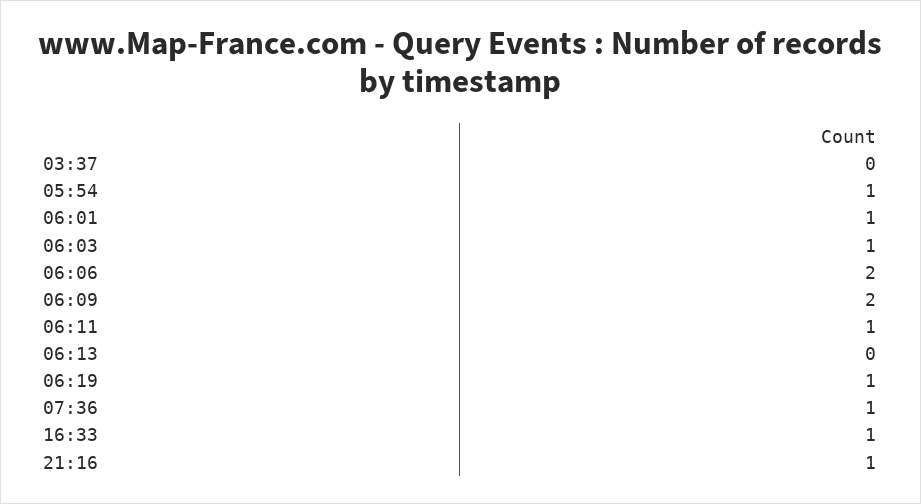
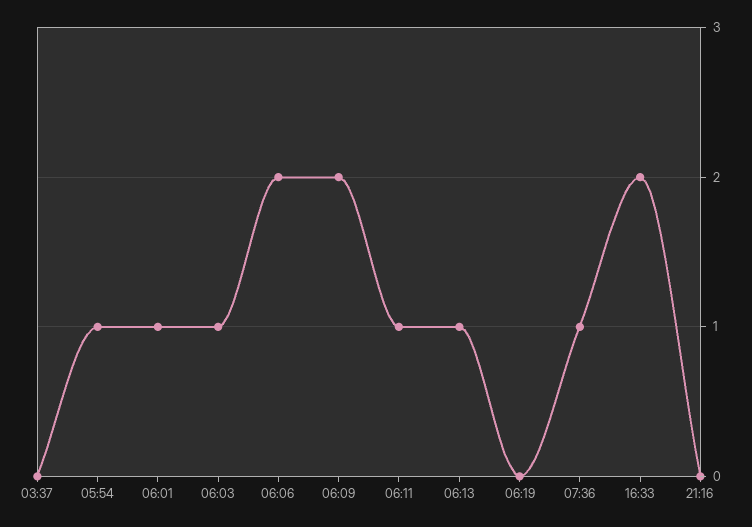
  {
    "03:37": 0,
    "05:54": 1,
    "06:01": 1,
    "06:03": 1,
    "06:06": 2,
    "06:09": 2,
    "06:11": 1,
-   "06:13": 0,
+   "06:13": 1,
-   "06:19": 1,
+   "06:19": 0,
    "07:36": 1,
-   "16:33": 1,
+   "16:33": 2,
-   "21:16": 1
+   "21:16": 0
  }

